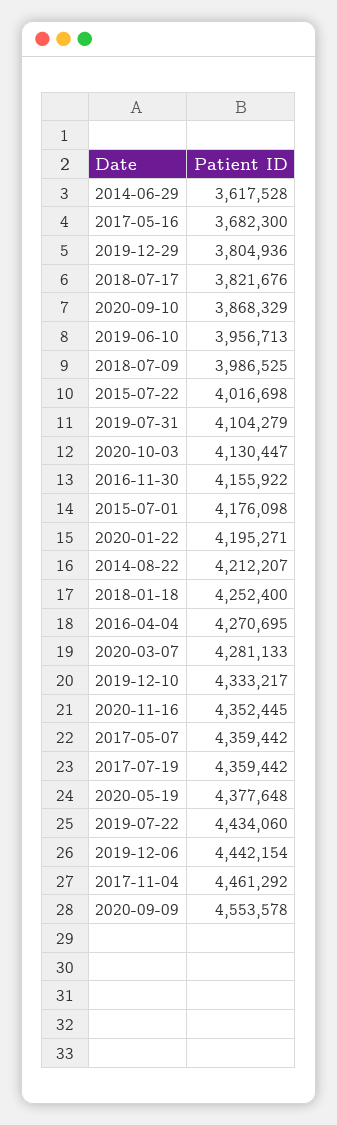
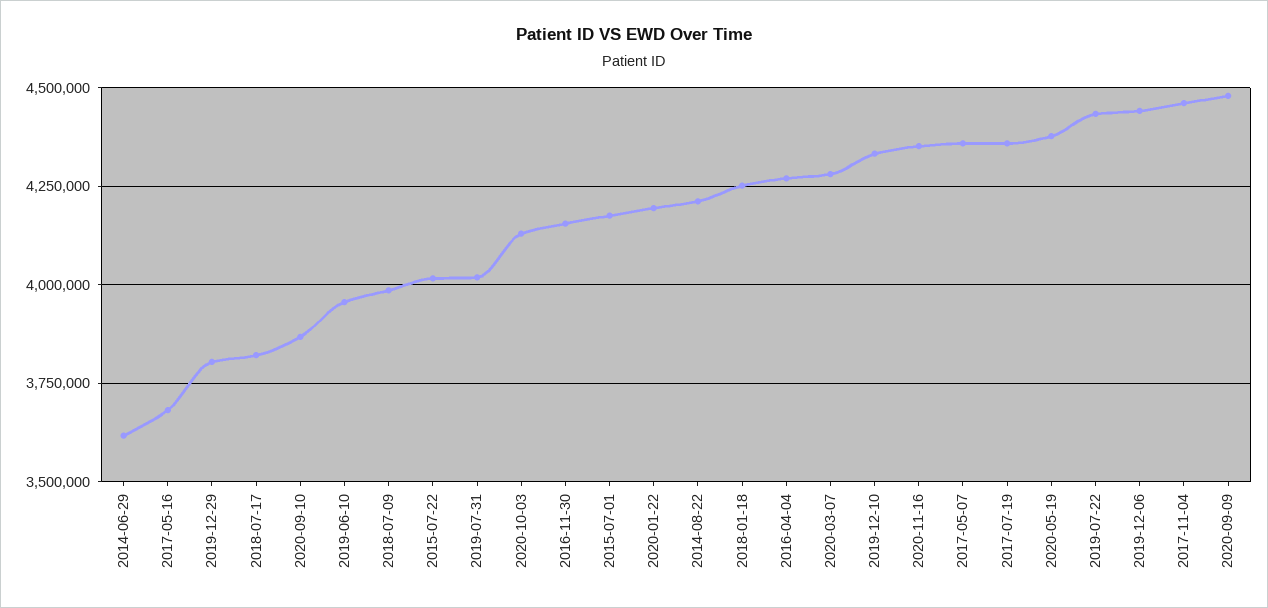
  {
    "2014-06-29": 3617528,
    "2017-05-16": 3682300,
    "2019-12-29": 3804936,
    "2018-07-17": 3821676,
    "2020-09-10": 3868329,
    "2019-06-10": 3956713,
    "2018-07-09": 3986525,
    "2015-07-22": 4016698,
-   "2019-07-31": 4104279,
+   "2019-07-31": 4025000,
    "2020-10-03": 4130447,
    "2016-11-30": 4155922,
    "2015-07-01": 4176098,
    "2020-01-22": 4195271,
    "2014-08-22": 4212207,
    "2018-01-18": 4252400,
    "2016-04-04": 4270695,
    "2020-03-07": 4281133,
    "2019-12-10": 4333217,
    "2020-11-16": 4352445,
    "2017-05-07": 4359442,
    "2017-07-19": 4359442,
    "2020-05-19": 4377648,
    "2019-07-22": 4434060,
    "2019-12-06": 4442154,
    "2017-11-04": 4461292,
-   "2020-09-09": 4553578
+   "2020-09-09": 4475000
  }

